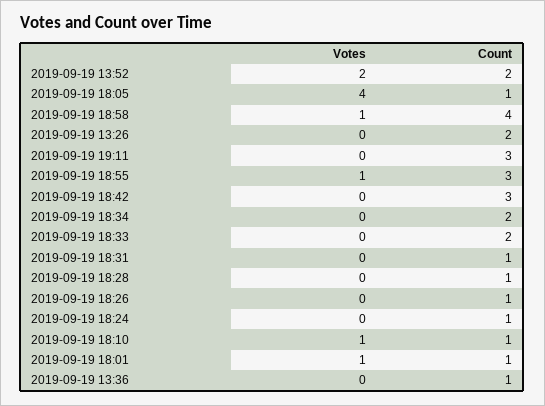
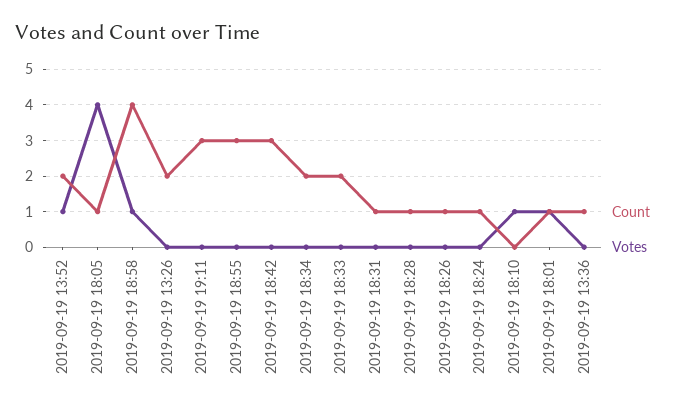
  {
    "Votes": {
-     "2019-09-19 13:52": 2,
+     "2019-09-19 13:52": 1,
      "2019-09-19 18:05": 4,
      "2019-09-19 18:58": 1,
      "2019-09-19 13:26": 0,
      "2019-09-19 19:11": 0,
-     "2019-09-19 18:55": 1,
+     "2019-09-19 18:55": 0,
      "2019-09-19 18:42": 0,
      "2019-09-19 18:34": 0,
      "2019-09-19 18:33": 0,
      "2019-09-19 18:31": 0,
      "2019-09-19 18:28": 0,
      "2019-09-19 18:26": 0,
      "2019-09-19 18:24": 0,
      "2019-09-19 18:10": 1,
      "2019-09-19 18:01": 1,
      "2019-09-19 13:36": 0
    },
    "Count": {
      "2019-09-19 13:52": 2,
      "2019-09-19 18:05": 1,
      "2019-09-19 18:58": 4,
      "2019-09-19 13:26": 2,
      "2019-09-19 19:11": 3,
      "2019-09-19 18:55": 3,
      "2019-09-19 18:42": 3,
      "2019-09-19 18:34": 2,
      "2019-09-19 18:33": 2,
      "2019-09-19 18:31": 1,
      "2019-09-19 18:28": 1,
      "2019-09-19 18:26": 1,
      "2019-09-19 18:24": 1,
-     "2019-09-19 18:10": 1,
+     "2019-09-19 18:10": 0,
      "2019-09-19 18:01": 1,
      "2019-09-19 13:36": 1
    }
  }

